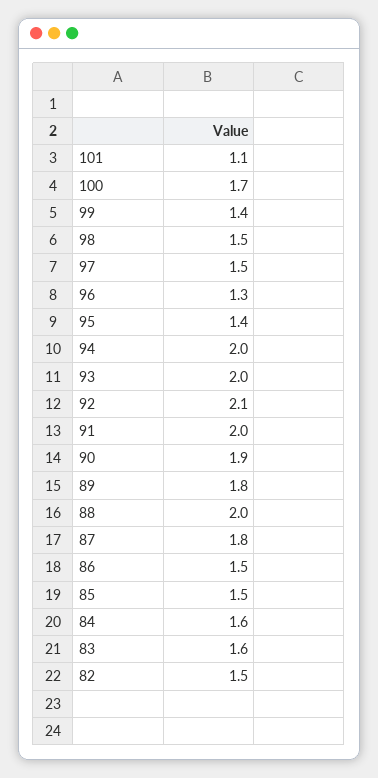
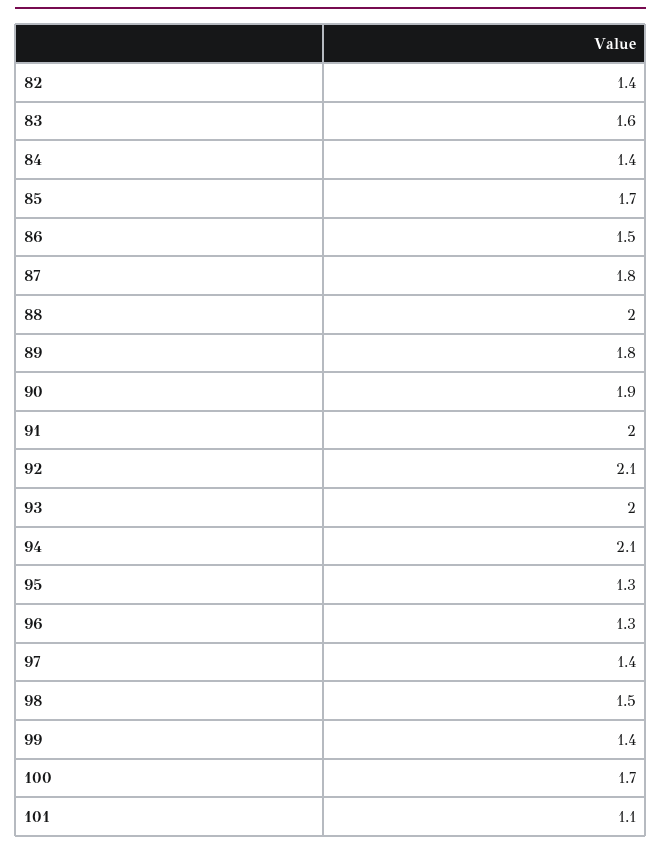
  {
    "101": 1.1,
    "100": 1.7,
    "99": 1.4,
    "98": 1.5,
-   "97": 1.5,
+   "97": 1.4,
    "96": 1.3,
-   "95": 1.4,
+   "95": 1.3,
-   "94": 2,
+   "94": 2.1,
    "93": 2,
    "92": 2.1,
    "91": 2,
    "90": 1.9,
    "89": 1.8,
    "88": 2,
    "87": 1.8,
    "86": 1.5,
-   "85": 1.5,
+   "85": 1.7,
-   "84": 1.6,
+   "84": 1.4,
    "83": 1.6,
-   "82": 1.5
+   "82": 1.4
  }

